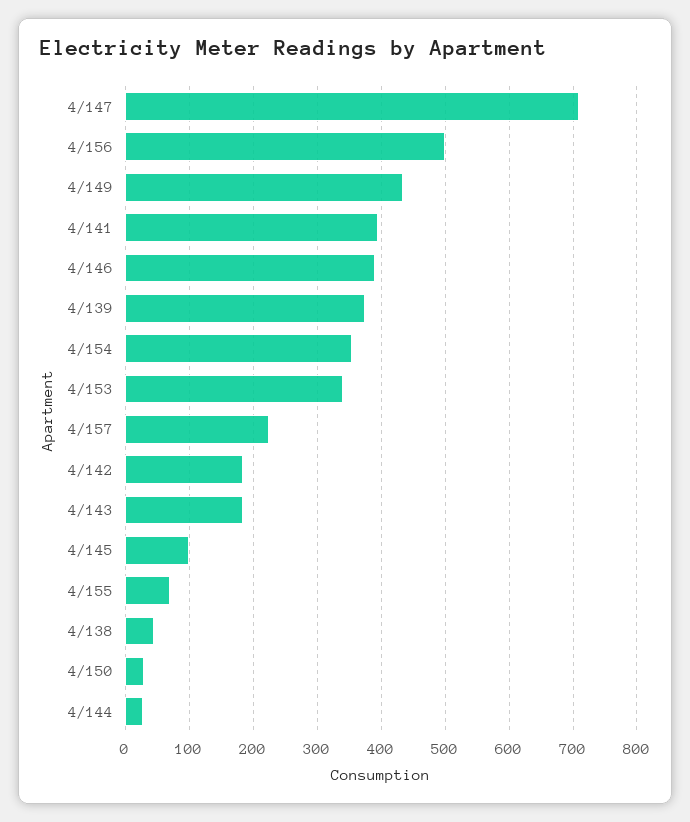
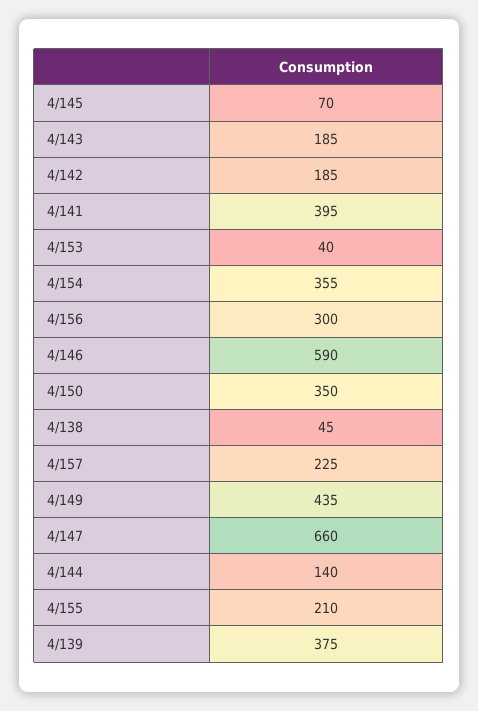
  {
-   "4/147": 710,
+   "4/147": 660,
-   "4/156": 500,
+   "4/156": 300,
    "4/149": 435,
    "4/141": 395,
-   "4/146": 390,
+   "4/146": 590,
    "4/139": 375,
    "4/154": 355,
-   "4/153": 340,
+   "4/153": 40,
    "4/157": 225,
    "4/142": 185,
    "4/143": 185,
-   "4/145": 100,
+   "4/145": 70,
-   "4/155": 70,
+   "4/155": 210,
    "4/138": 45,
-   "4/150": 30,
+   "4/150": 350,
-   "4/144": 30
+   "4/144": 140
  }

